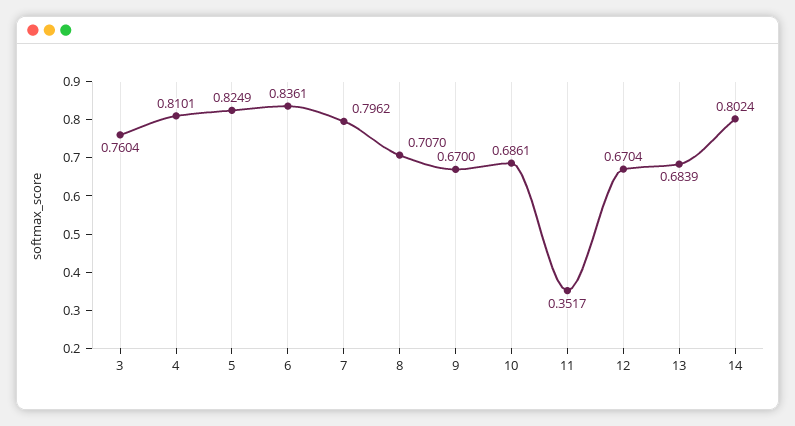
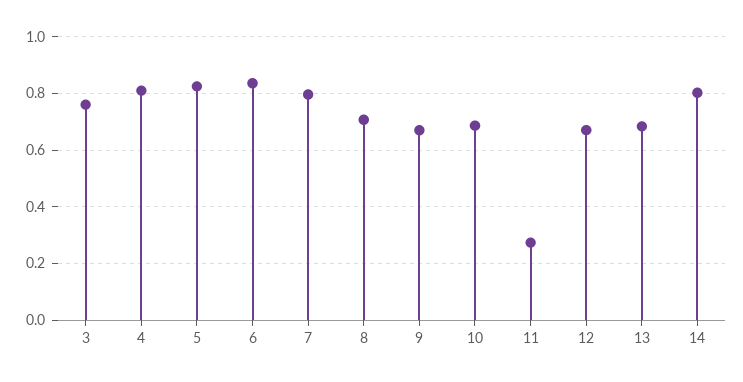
  {
    "3": 0.7604,
    "4": 0.8101,
    "5": 0.8249,
    "6": 0.8361,
    "7": 0.7962,
    "8": 0.707,
    "9": 0.67,
    "10": 0.6861,
-   "11": 0.3517,
+   "11": 0.275,
    "12": 0.6704,
    "13": 0.6839,
    "14": 0.8024
  }

